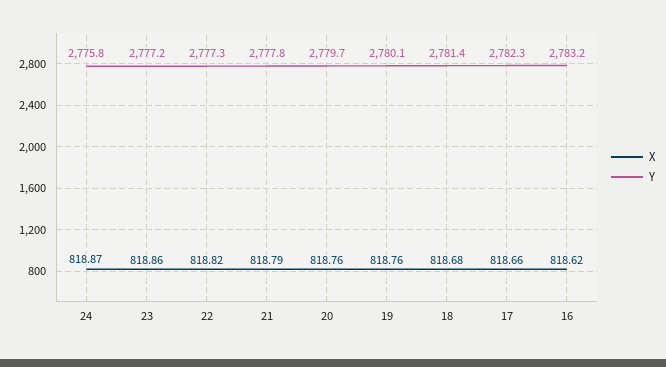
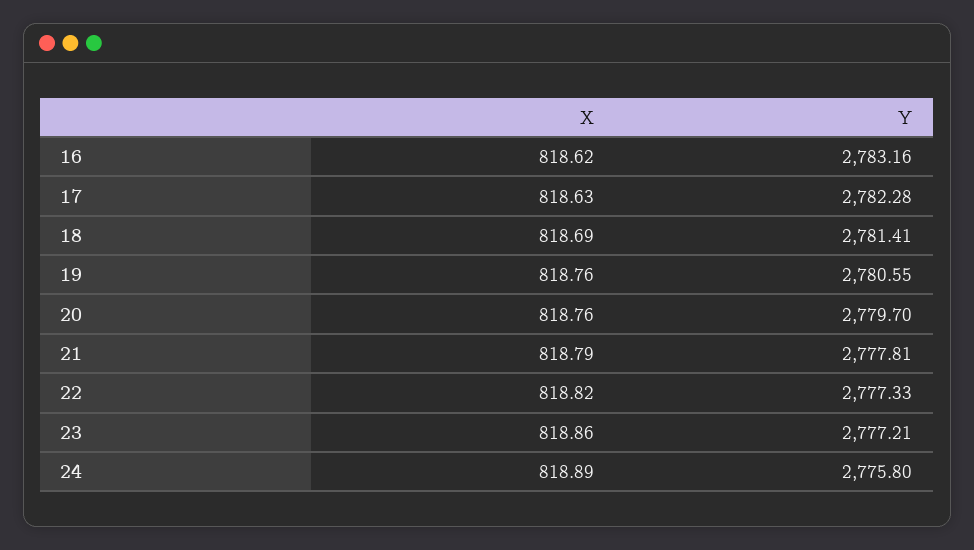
  {
    "X": {
-     "24": 818.87,
+     "24": 818.89,
      "23": 818.86,
      "22": 818.82,
      "21": 818.79,
      "20": 818.76,
      "19": 818.76,
-     "18": 818.68,
+     "18": 818.69,
-     "17": 818.66,
+     "17": 818.63,
      "16": 818.62
    },
    "Y": {
      "24": 2775.8,
      "23": 2777.21,
      "22": 2777.33,
      "21": 2777.81,
      "20": 2779.7,
-     "19": 2780.1,
+     "19": 2780.55,
      "18": 2781.41,
      "17": 2782.28,
      "16": 2783.16
    }
  }

